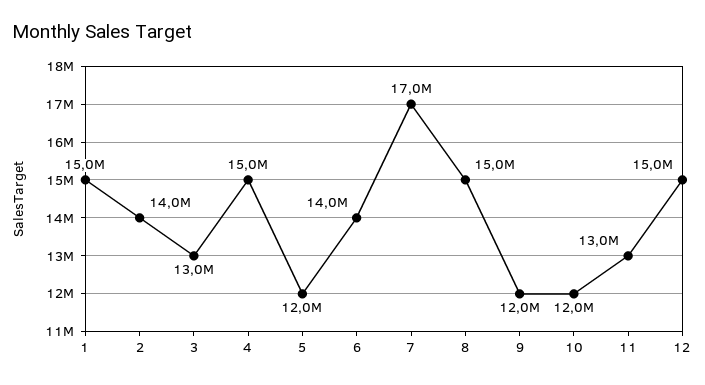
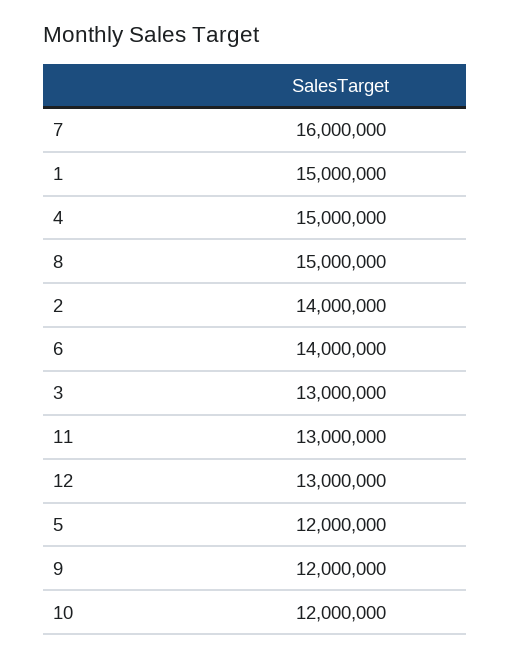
  {
    "1": 15000000,
    "2": 14000000,
    "3": 13000000,
    "4": 15000000,
    "5": 12000000,
    "6": 14000000,
-   "7": 17000000,
+   "7": 16000000,
    "8": 15000000,
    "9": 12000000,
    "10": 12000000,
    "11": 13000000,
-   "12": 15000000
+   "12": 13000000
  }

